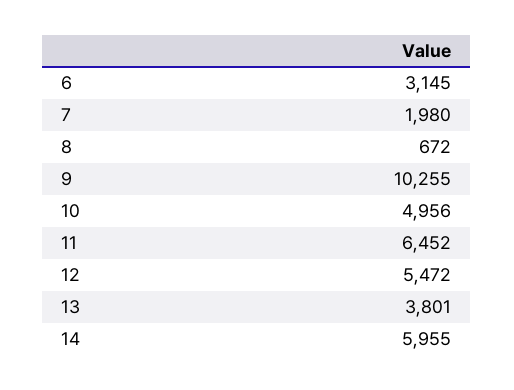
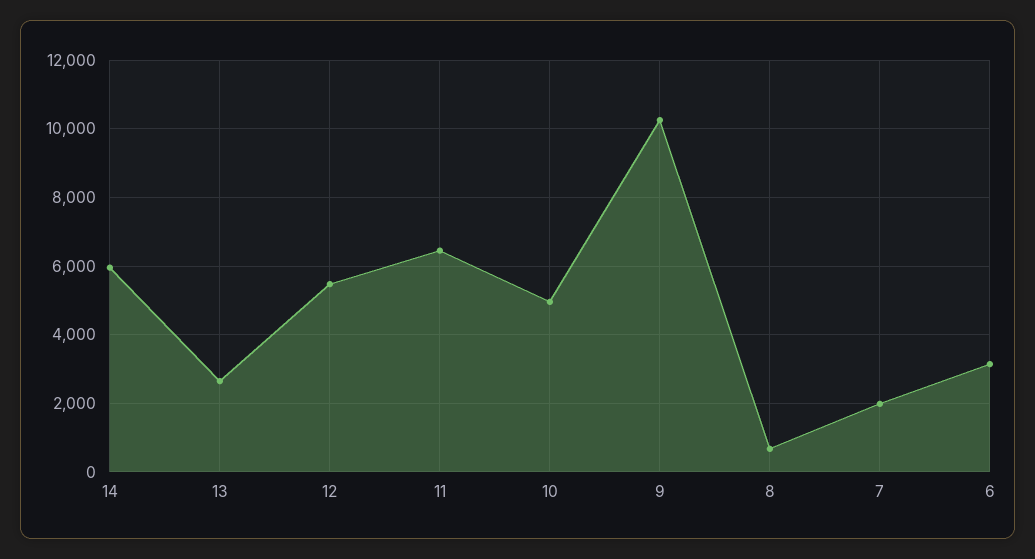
  {
    "6": 3145,
    "7": 1980,
    "8": 672,
    "9": 10255,
    "10": 4956,
    "11": 6452,
    "12": 5472,
-   "13": 3801,
+   "13": 2600,
    "14": 5955
  }

